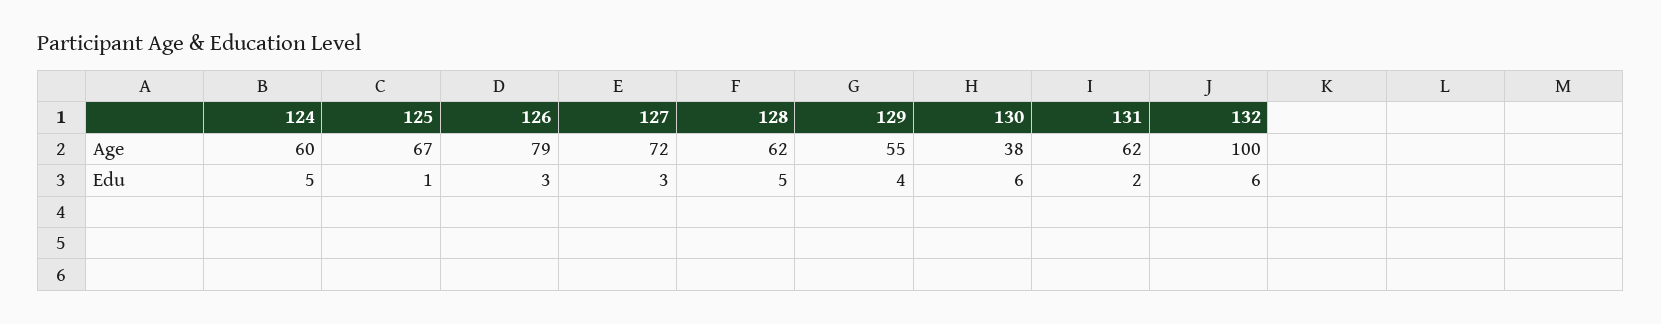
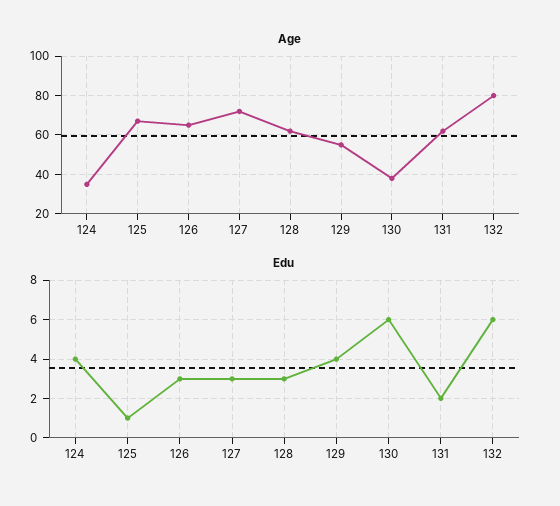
  {
    "Age": {
-     "124": 60,
+     "124": 35,
      "125": 67,
-     "126": 79,
+     "126": 65,
      "127": 72,
      "128": 62,
      "129": 55,
      "130": 38,
      "131": 62,
-     "132": 100
+     "132": 80
    },
    "Edu": {
-     "124": 5,
+     "124": 4,
      "125": 1,
      "126": 3,
      "127": 3,
-     "128": 5,
+     "128": 3,
      "129": 4,
      "130": 6,
      "131": 2,
      "132": 6
    }
  }

